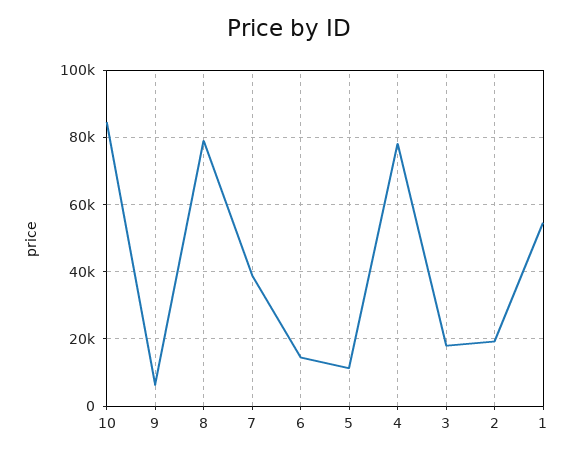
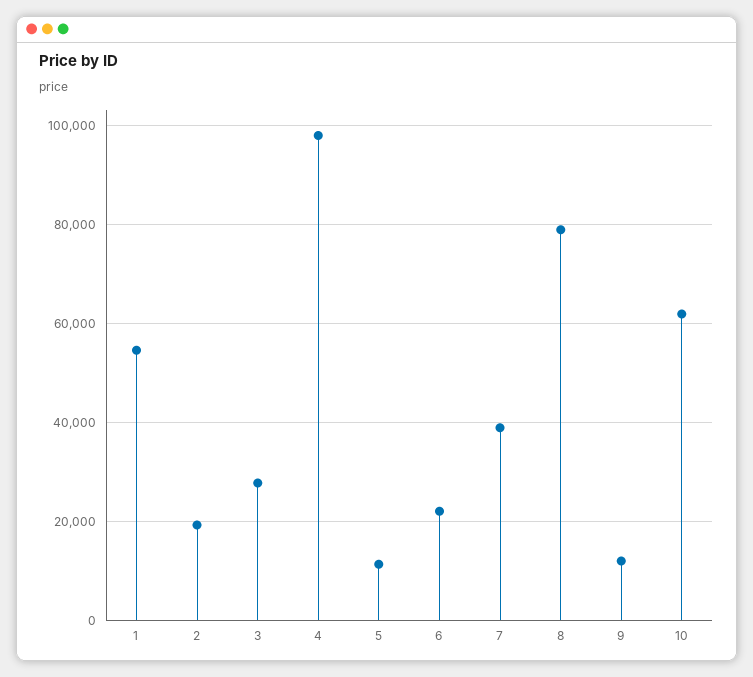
  {
-   "10": 84000,
+   "10": 62000,
-   "9": 6000,
+   "9": 12000,
    "8": 80000,
    "7": 38000,
-   "6": 14000,
+   "6": 22000,
    "5": 12000,
-   "4": 78000,
+   "4": 98000,
-   "3": 18000,
+   "3": 28000,
    "2": 20000,
    "1": 54000
  }

